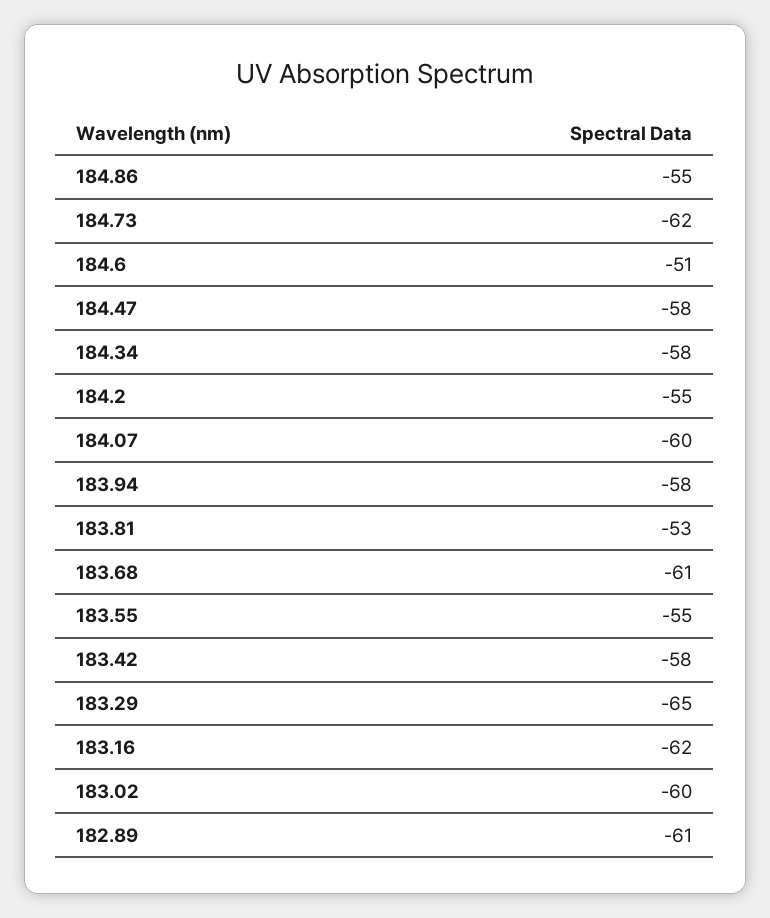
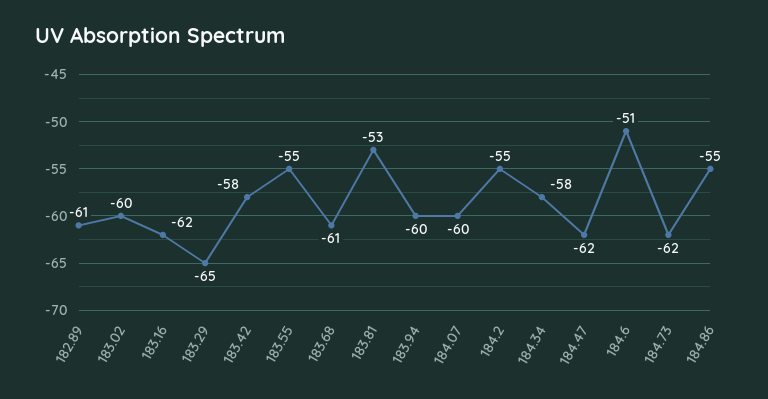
  {
    "184.86": -55,
    "184.73": -62,
    "184.6": -51,
-   "184.47": -58,
+   "184.47": -62,
    "184.34": -58,
    "184.2": -55,
    "184.07": -60,
-   "183.94": -58,
+   "183.94": -60,
    "183.81": -53,
    "183.68": -61,
    "183.55": -55,
    "183.42": -58,
    "183.29": -65,
    "183.16": -62,
    "183.02": -60,
    "182.89": -61
  }

